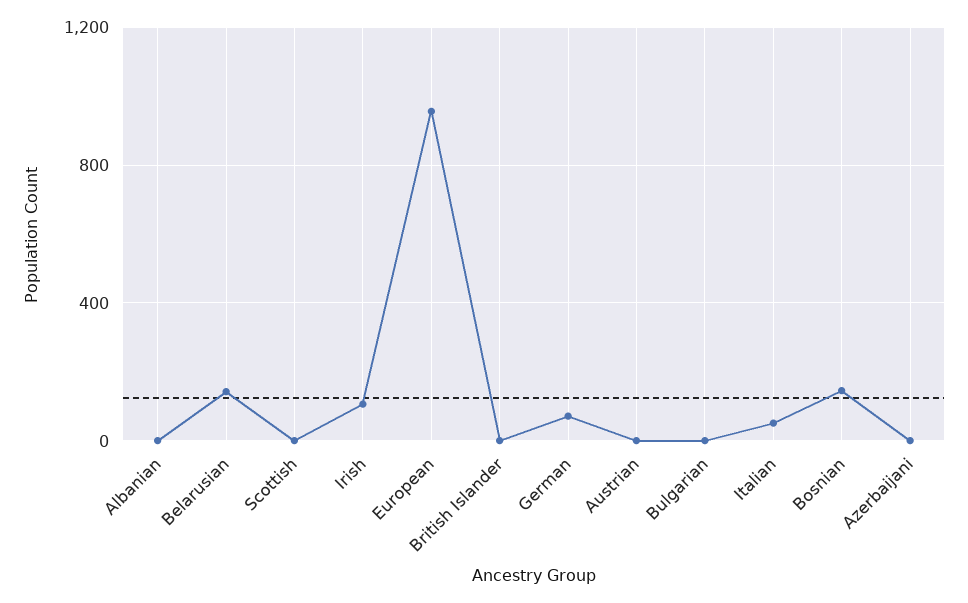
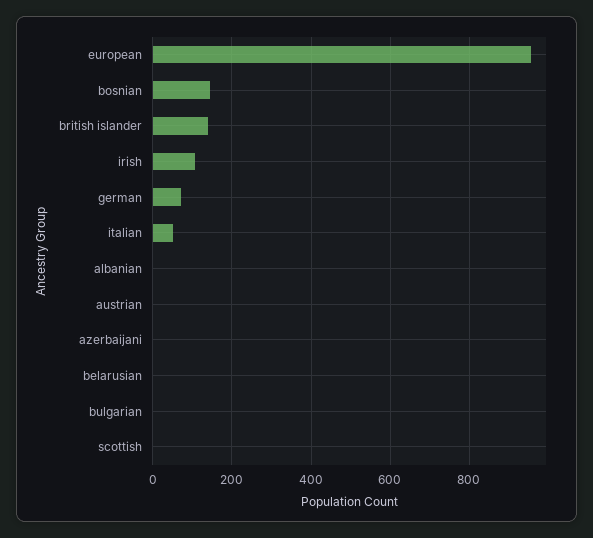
  {
    "Albanian": 0,
-   "Belarusian": 150,
+   "Belarusian": 0,
    "Scottish": 0,
    "Irish": 100,
    "European": 960,
-   "British Islander": 0,
+   "British Islander": 140,
    "German": 80,
    "Austrian": 0,
    "Bulgarian": 0,
    "Italian": 60,
    "Bosnian": 140,
    "Azerbaijani": 0
  }

